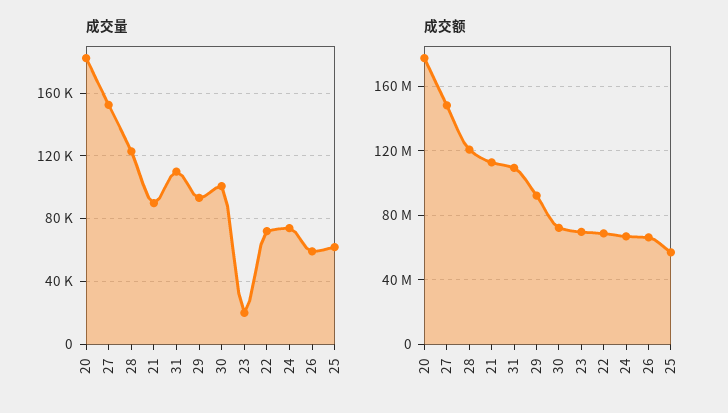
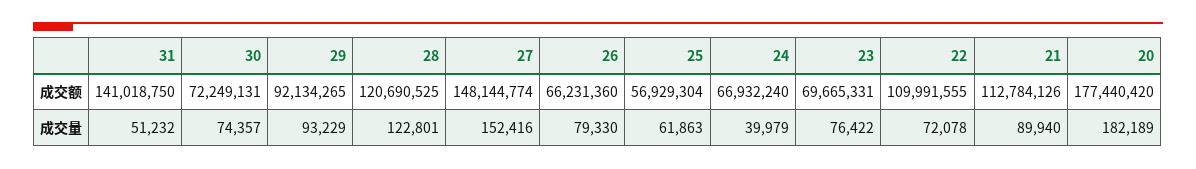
  {
    "成交量": {
      "20": 182189,
      "27": 152416,
      "28": 122801,
      "21": 89940,
-     "31": 110000,
+     "31": 51232,
      "29": 93229,
-     "30": 100000,
+     "30": 74357,
-     "23": 20000,
+     "23": 76422,
      "22": 72078,
-     "24": 75000,
+     "24": 39979,
-     "26": 60000,
+     "26": 79330,
      "25": 61863
    },
    "成交额": {
      "20": 177440420,
      "27": 148144774,
      "28": 120690525,
      "21": 112784126,
-     "31": 110000000,
+     "31": 141018750,
      "29": 92134265,
      "30": 72249131,
      "23": 69665331,
-     "22": 70000000,
+     "22": 109991555,
      "24": 66932240,
      "26": 66231360,
      "25": 56929304
    }
  }

